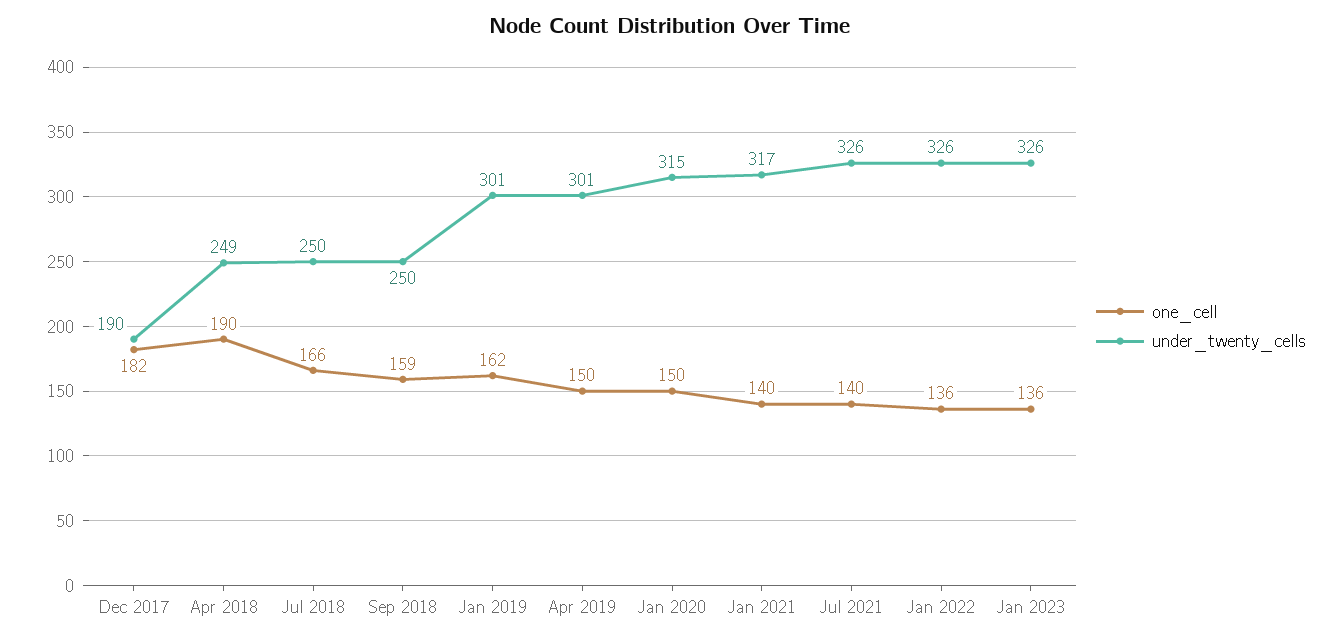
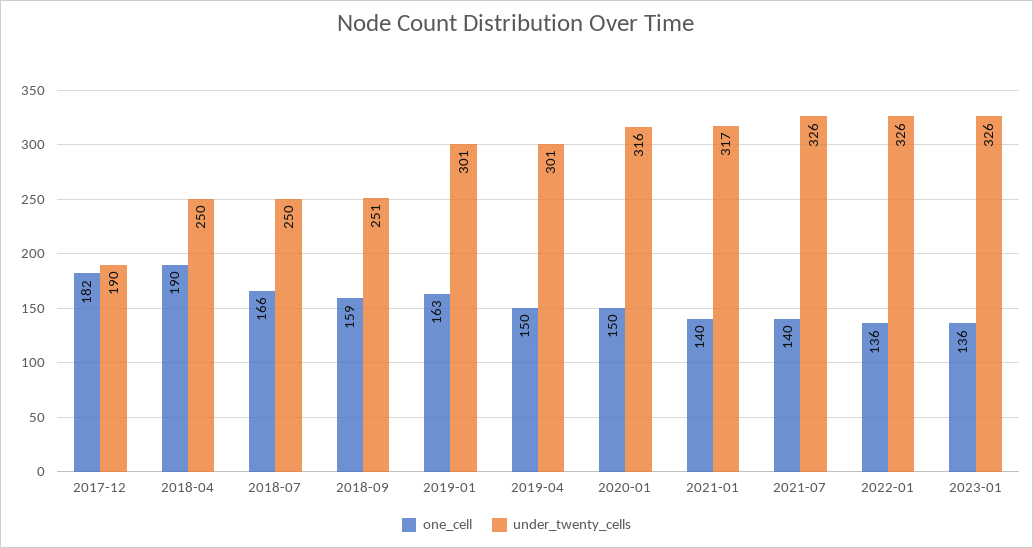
  {
    "one_cell": {
      "Dec 2017": 182,
      "Apr 2018": 190,
      "Jul 2018": 166,
      "Sep 2018": 159,
-     "Jan 2019": 162,
+     "Jan 2019": 163,
      "Apr 2019": 150,
      "Jan 2020": 150,
      "Jan 2021": 140,
      "Jul 2021": 140,
      "Jan 2022": 136,
      "Jan 2023": 136
    },
    "under_twenty_cells": {
      "Dec 2017": 190,
-     "Apr 2018": 249,
+     "Apr 2018": 250,
      "Jul 2018": 250,
-     "Sep 2018": 250,
+     "Sep 2018": 251,
      "Jan 2019": 301,
      "Apr 2019": 301,
-     "Jan 2020": 315,
+     "Jan 2020": 316,
      "Jan 2021": 317,
      "Jul 2021": 326,
      "Jan 2022": 326,
      "Jan 2023": 326
    }
  }

